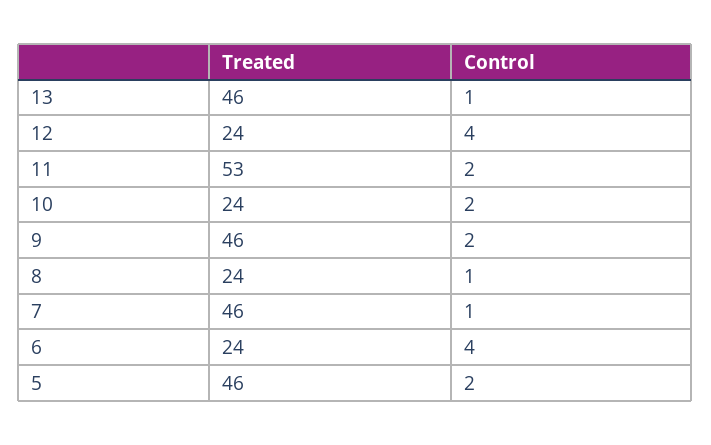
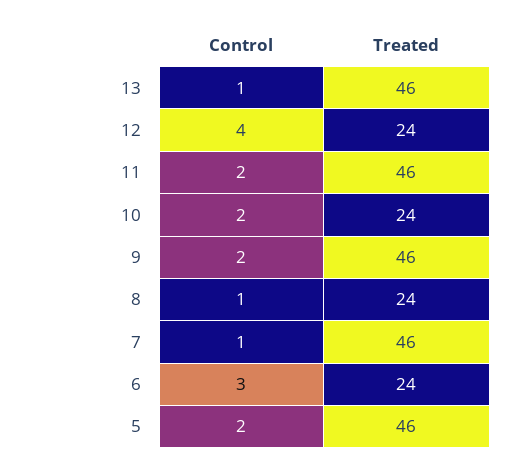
  {
    "Treated": {
      "13": 46,
      "12": 24,
-     "11": 53,
+     "11": 46,
      "10": 24,
      "9": 46,
      "8": 24,
      "7": 46,
      "6": 24,
      "5": 46
    },
    "Control": {
      "13": 1,
      "12": 4,
      "11": 2,
      "10": 2,
      "9": 2,
      "8": 1,
      "7": 1,
-     "6": 4,
+     "6": 3,
      "5": 2
    }
  }

